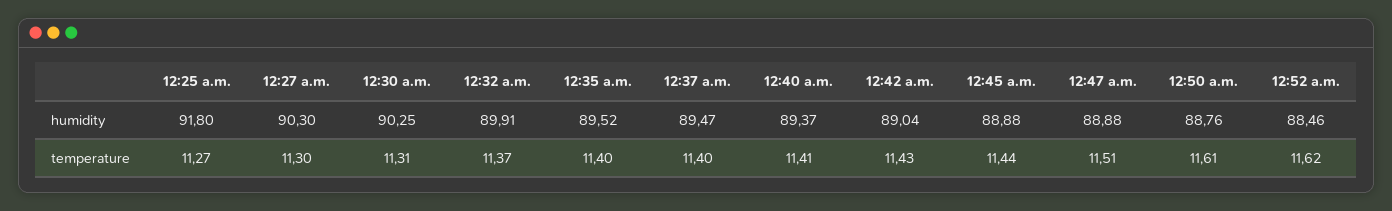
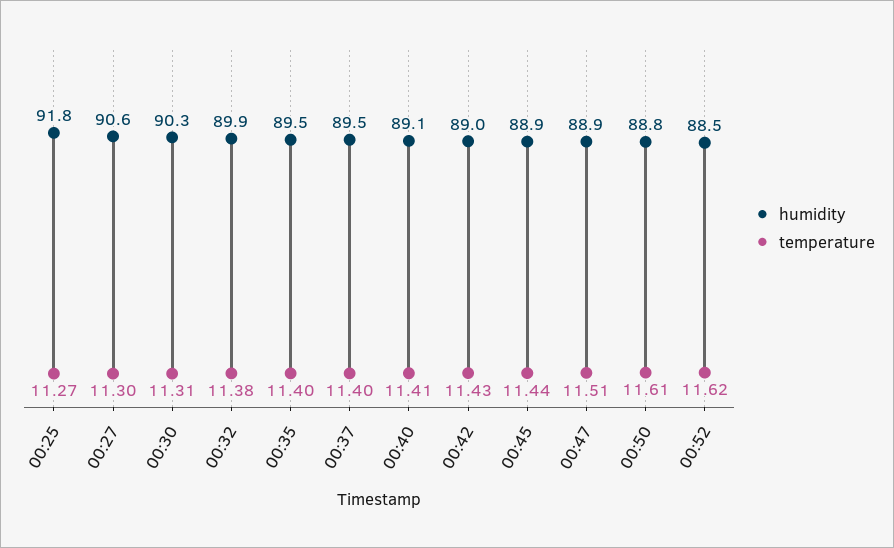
  {
    "humidity": {
      "12:25 a.m.": 91.8,
-     "12:27 a.m.": 90.3,
+     "12:27 a.m.": 90.6,
      "12:30 a.m.": 90.25,
      "12:32 a.m.": 89.91,
      "12:35 a.m.": 89.52,
      "12:37 a.m.": 89.47,
-     "12:40 a.m.": 89.37,
+     "12:40 a.m.": 89.1,
      "12:42 a.m.": 89.04,
      "12:45 a.m.": 88.88,
      "12:47 a.m.": 88.88,
      "12:50 a.m.": 88.76,
      "12:52 a.m.": 88.46
    },
    "temperature": {
      "12:25 a.m.": 11.27,
      "12:27 a.m.": 11.3,
      "12:30 a.m.": 11.31,
-     "12:32 a.m.": 11.37,
+     "12:32 a.m.": 11.38,
      "12:35 a.m.": 11.4,
      "12:37 a.m.": 11.4,
      "12:40 a.m.": 11.41,
      "12:42 a.m.": 11.43,
      "12:45 a.m.": 11.44,
      "12:47 a.m.": 11.51,
      "12:50 a.m.": 11.61,
      "12:52 a.m.": 11.62
    }
  }

